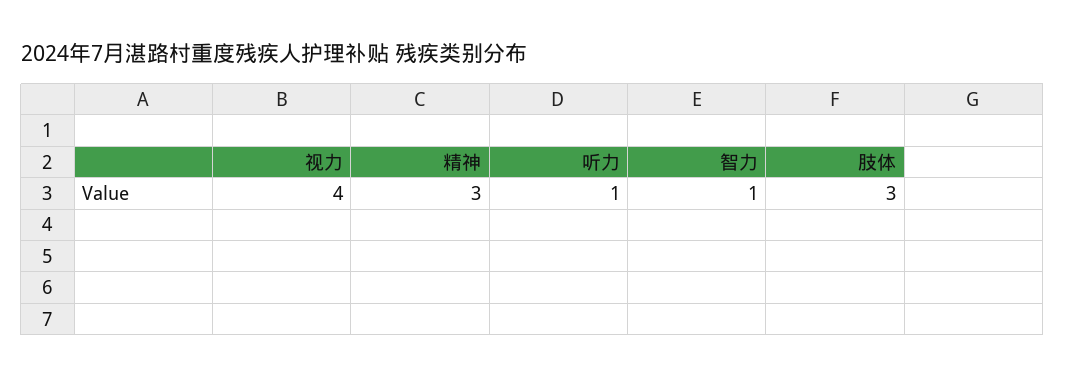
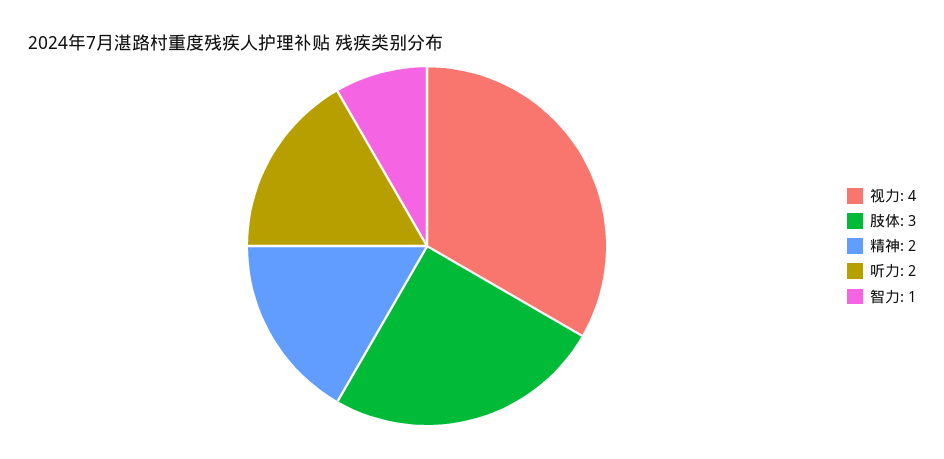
  {
    "视力": 4,
-   "精神": 3,
+   "精神": 2,
-   "听力": 1,
+   "听力": 2,
    "智力": 1,
    "肢体": 3
  }

